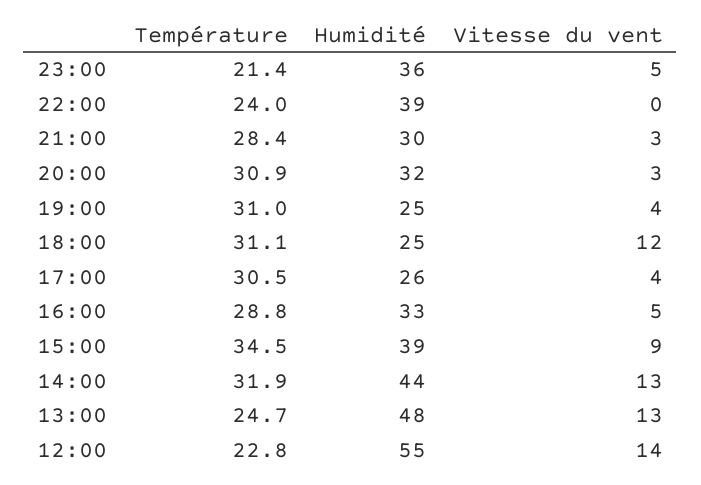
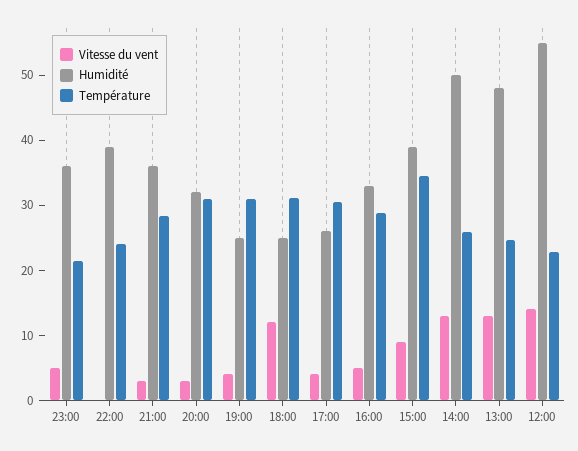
  {
    "Température": {
      "23:00": 21.4,
      "22:00": 24,
      "21:00": 28.4,
      "20:00": 30.9,
      "19:00": 31,
      "18:00": 31.1,
      "17:00": 30.5,
      "16:00": 28.8,
      "15:00": 34.5,
-     "14:00": 31.9,
+     "14:00": 26,
      "13:00": 24.7,
      "12:00": 22.8
    },
    "Humidité": {
      "23:00": 36,
      "22:00": 39,
-     "21:00": 30,
+     "21:00": 36,
      "20:00": 32,
      "19:00": 25,
      "18:00": 25,
      "17:00": 26,
      "16:00": 33,
      "15:00": 39,
-     "14:00": 44,
+     "14:00": 50,
      "13:00": 48,
      "12:00": 55
    },
    "Vitesse du vent": {
      "23:00": 5,
      "22:00": 0,
      "21:00": 3,
      "20:00": 3,
      "19:00": 4,
      "18:00": 12,
      "17:00": 4,
      "16:00": 5,
      "15:00": 9,
      "14:00": 13,
      "13:00": 13,
      "12:00": 14
    }
  }

